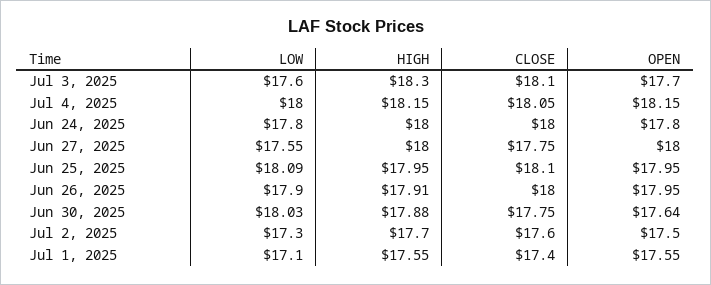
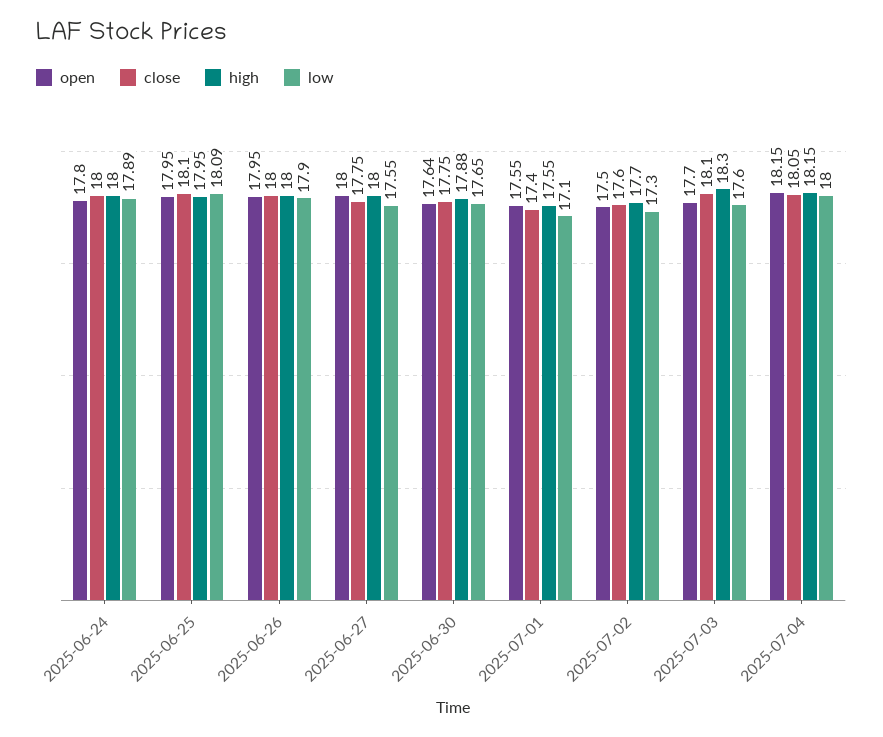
  {
    "LOW": {
      "Jul 3, 2025": 17.6,
      "Jul 4, 2025": 18,
-     "Jun 24, 2025": 17.8,
+     "Jun 24, 2025": 17.89,
      "Jun 27, 2025": 17.55,
      "Jun 25, 2025": 18.09,
      "Jun 26, 2025": 17.9,
-     "Jun 30, 2025": 18.03,
+     "Jun 30, 2025": 17.65,
      "Jul 2, 2025": 17.3,
      "Jul 1, 2025": 17.1
    },
    "HIGH": {
      "Jul 3, 2025": 18.3,
      "Jul 4, 2025": 18.15,
      "Jun 24, 2025": 18,
      "Jun 27, 2025": 18,
      "Jun 25, 2025": 17.95,
-     "Jun 26, 2025": 17.91,
+     "Jun 26, 2025": 18,
      "Jun 30, 2025": 17.88,
      "Jul 2, 2025": 17.7,
      "Jul 1, 2025": 17.55
    },
    "CLOSE": {
      "Jul 3, 2025": 18.1,
      "Jul 4, 2025": 18.05,
      "Jun 24, 2025": 18,
      "Jun 27, 2025": 17.75,
      "Jun 25, 2025": 18.1,
      "Jun 26, 2025": 18,
      "Jun 30, 2025": 17.75,
      "Jul 2, 2025": 17.6,
      "Jul 1, 2025": 17.4
    },
    "OPEN": {
      "Jul 3, 2025": 17.7,
      "Jul 4, 2025": 18.15,
      "Jun 24, 2025": 17.8,
      "Jun 27, 2025": 18,
      "Jun 25, 2025": 17.95,
      "Jun 26, 2025": 17.95,
      "Jun 30, 2025": 17.64,
      "Jul 2, 2025": 17.5,
      "Jul 1, 2025": 17.55
    }
  }

